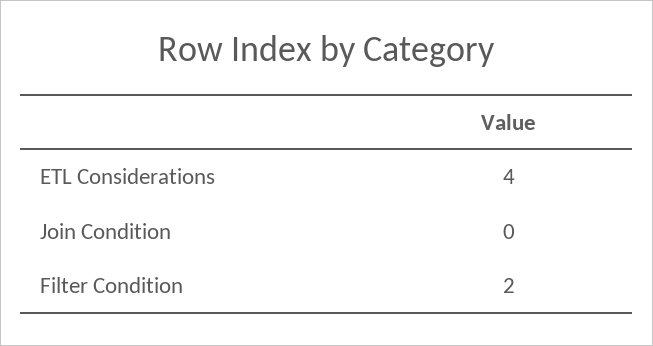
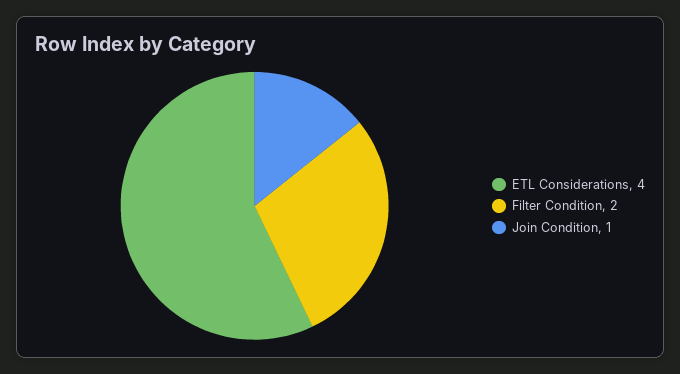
  {
    "ETL Considerations": 4,
-   "Join Condition": 0,
+   "Join Condition": 1,
    "Filter Condition": 2
  }

